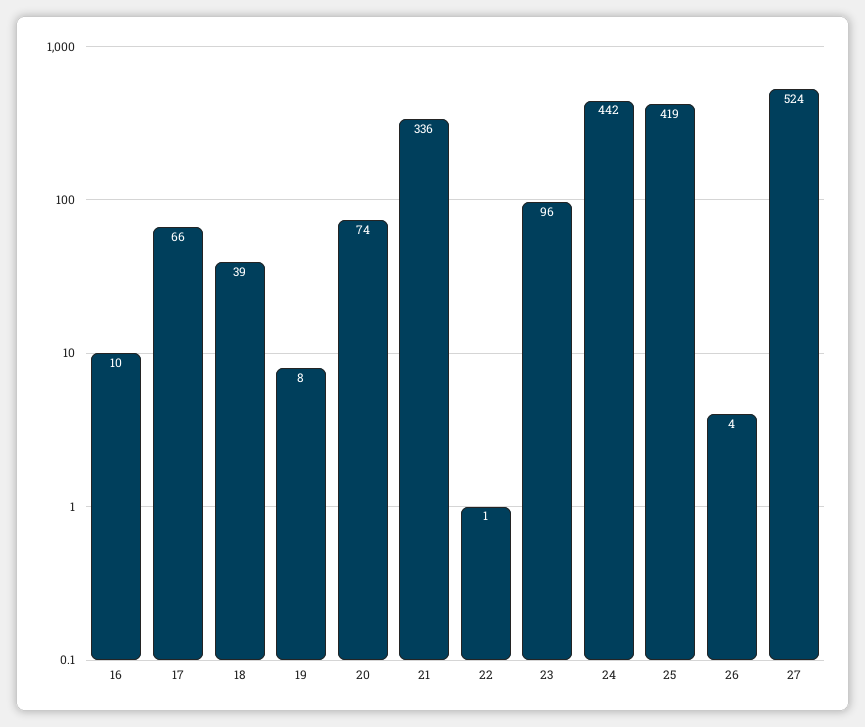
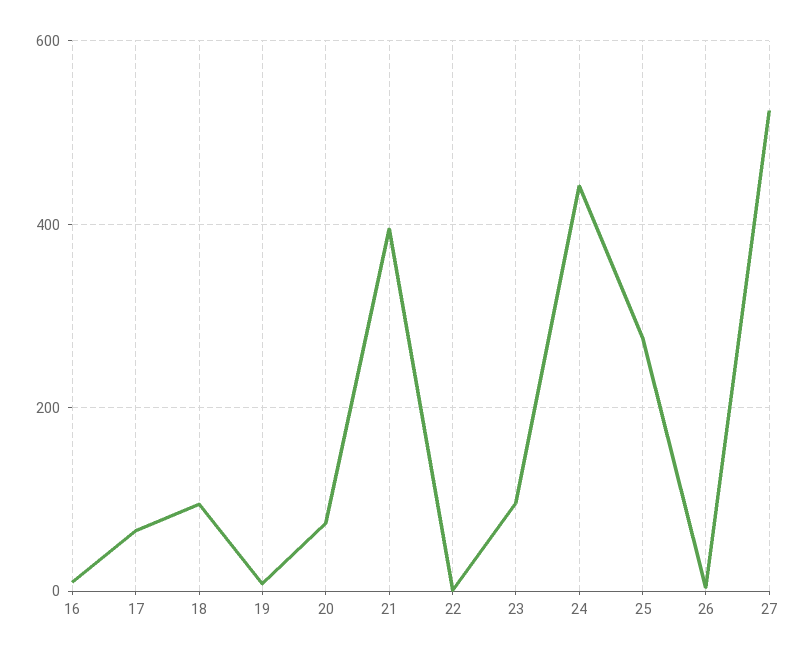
  {
    "16": 10,
    "17": 66,
-   "18": 39,
+   "18": 100,
    "19": 8,
    "20": 74,
-   "21": 336,
+   "21": 400,
    "22": 1,
    "23": 96,
    "24": 442,
-   "25": 419,
+   "25": 280,
    "26": 4,
    "27": 524
  }

